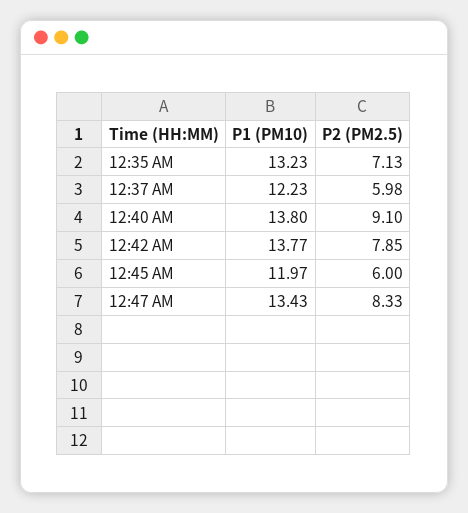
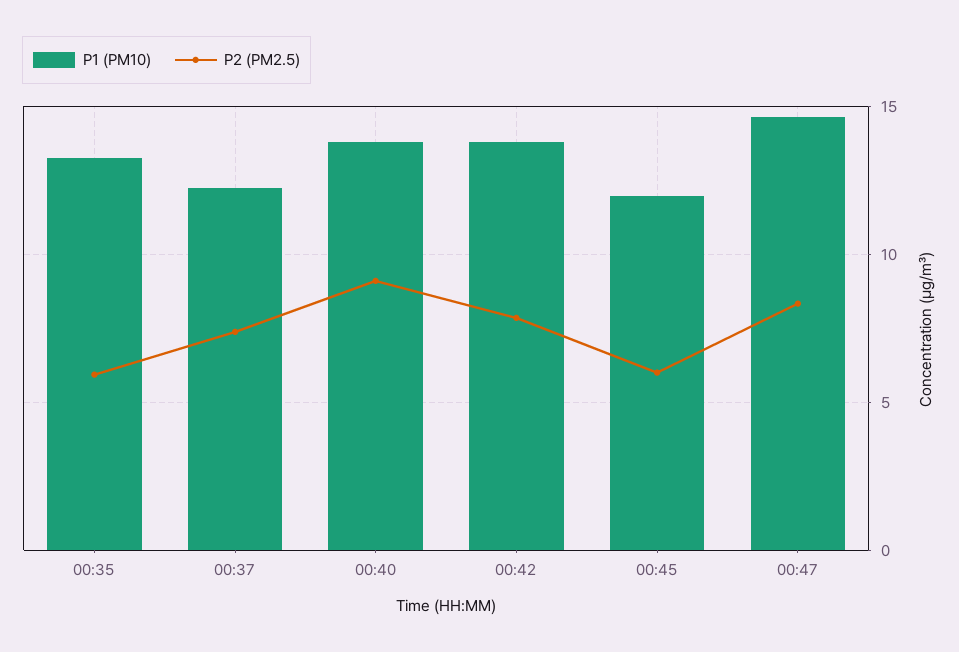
  {
    "P1 (PM10)": {
      "12:35 AM": 13.23,
      "12:37 AM": 12.23,
      "12:40 AM": 13.8,
      "12:42 AM": 13.77,
      "12:45 AM": 11.97,
-     "12:47 AM": 13.43
+     "12:47 AM": 14.5
    },
    "P2 (PM2.5)": {
-     "12:35 AM": 7.13,
+     "12:35 AM": 6,
-     "12:37 AM": 5.98,
+     "12:37 AM": 7.5,
      "12:40 AM": 9.1,
      "12:42 AM": 7.85,
      "12:45 AM": 6,
      "12:47 AM": 8.33
    }
  }

